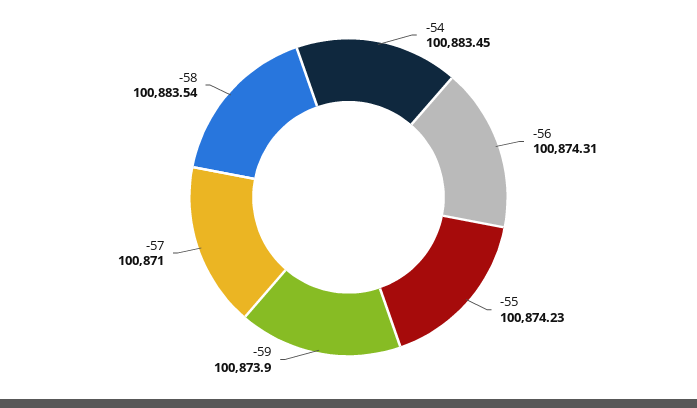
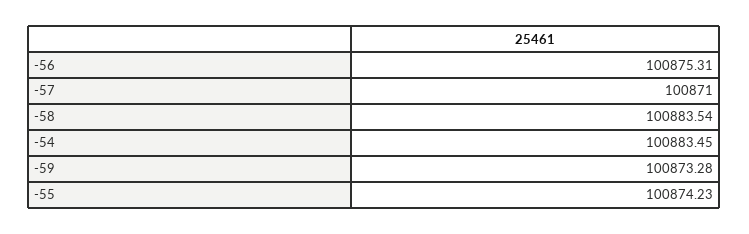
  {
    "-54": 100883.45,
-   "-56": 100874.31,
+   "-56": 100875.31,
    "-55": 100874.23,
-   "-59": 100873.9,
+   "-59": 100873.28,
    "-57": 100871,
    "-58": 100883.54
  }

